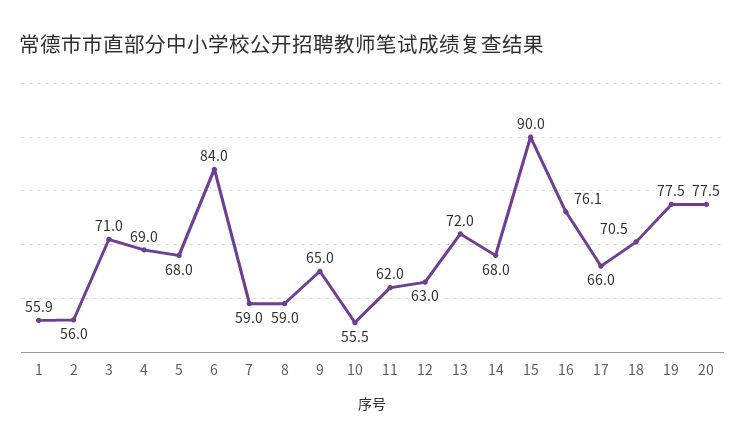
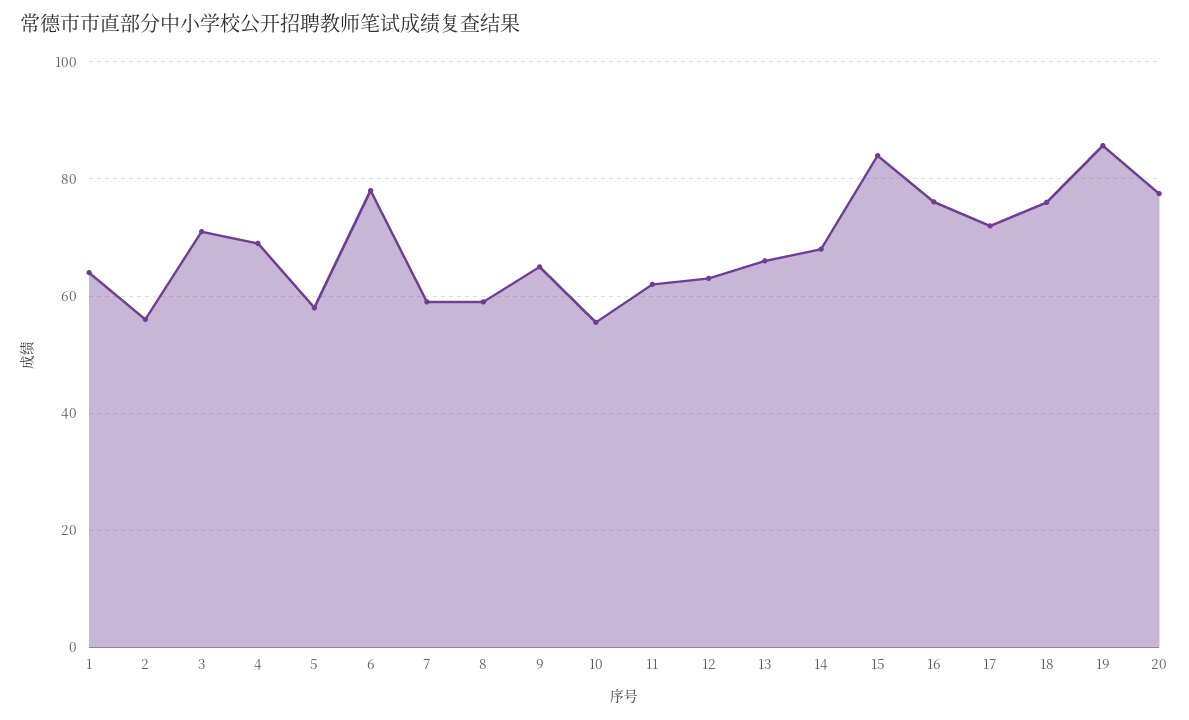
  {
-   "1": 55.9,
+   "1": 64,
    "2": 56,
    "3": 71,
    "4": 69,
-   "5": 68,
+   "5": 58,
-   "6": 84,
+   "6": 78,
    "7": 59,
    "8": 59,
    "9": 65,
    "10": 55.5,
    "11": 62,
    "12": 63,
-   "13": 72,
+   "13": 66,
    "14": 68,
-   "15": 90,
+   "15": 84,
    "16": 76.1,
-   "17": 66,
+   "17": 72,
-   "18": 70.5,
+   "18": 76,
-   "19": 77.5,
+   "19": 86,
    "20": 77.5
  }

